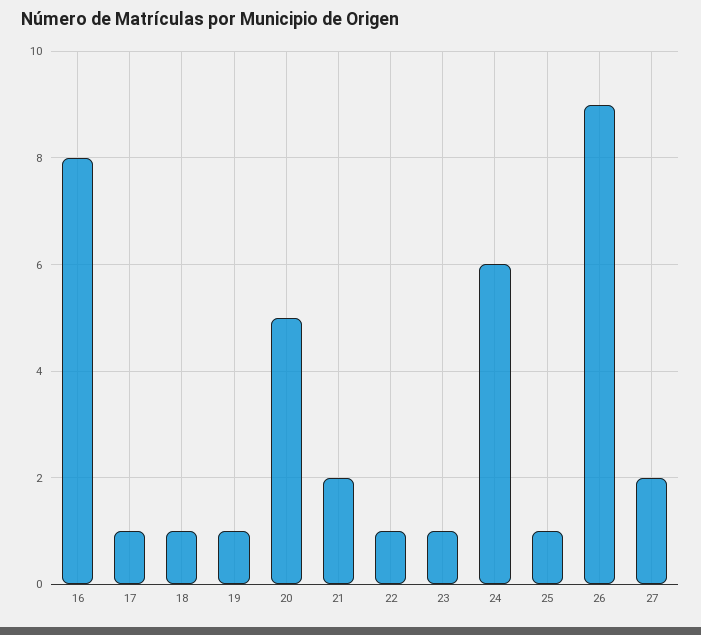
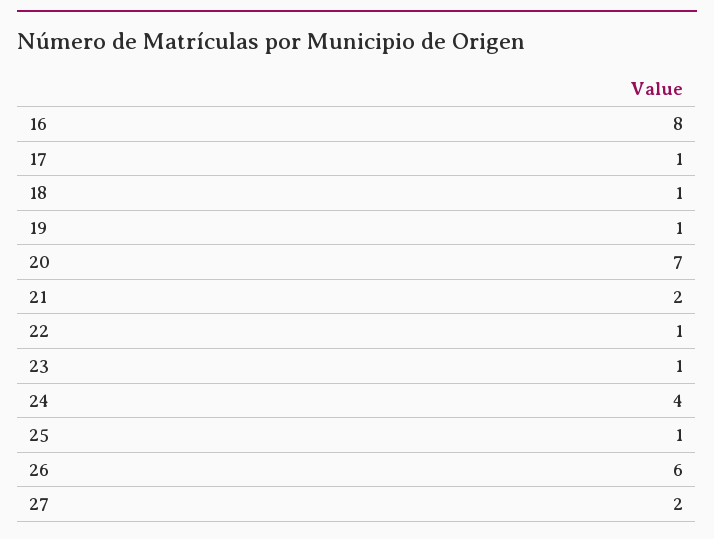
  {
    "16": 8,
    "17": 1,
    "18": 1,
    "19": 1,
-   "20": 5,
+   "20": 7,
    "21": 2,
    "22": 1,
    "23": 1,
-   "24": 6,
+   "24": 4,
    "25": 1,
-   "26": 9,
+   "26": 6,
    "27": 2
  }

